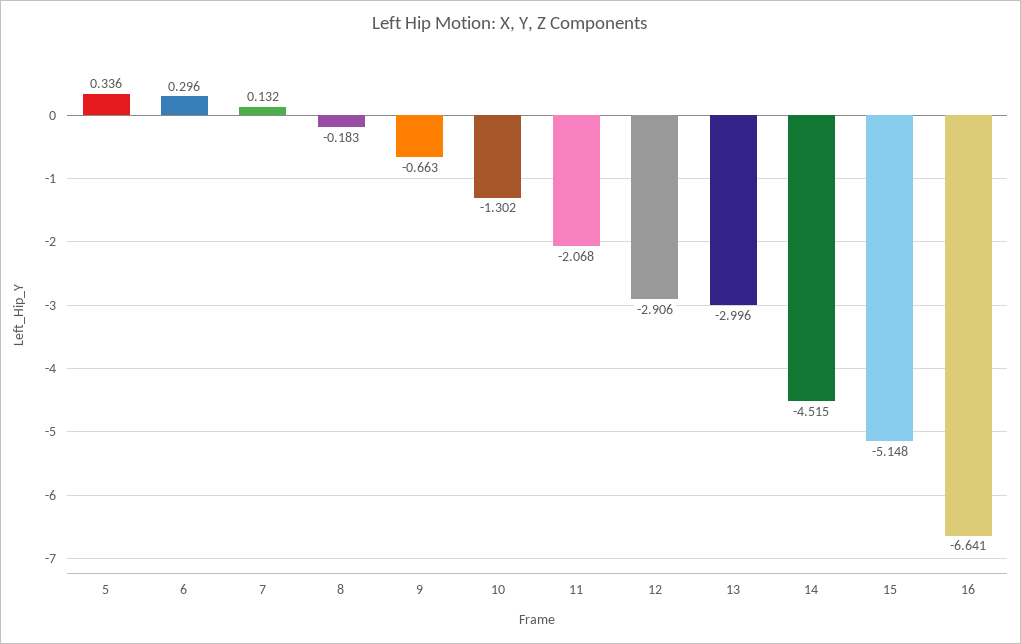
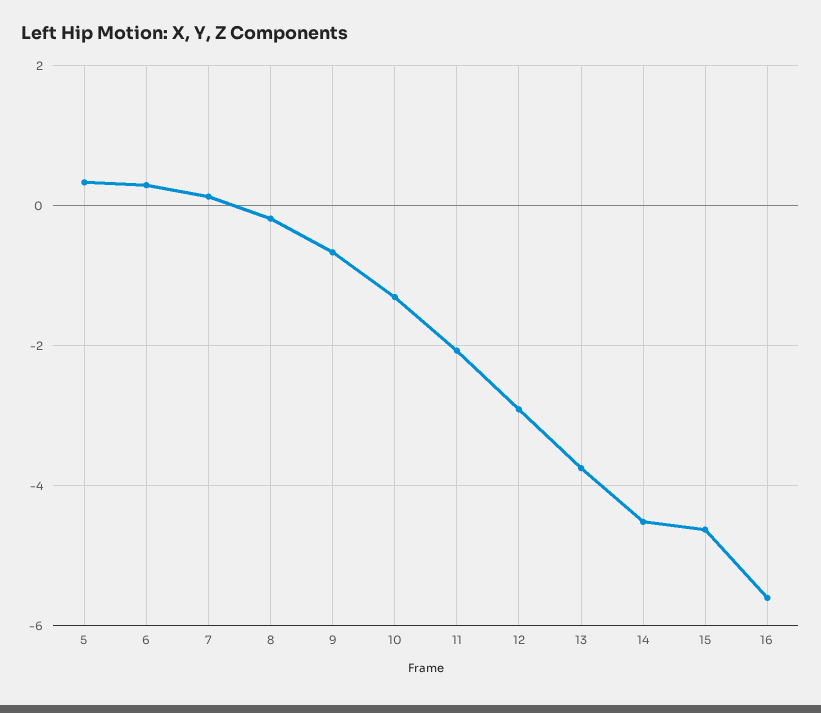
  {
    "5": 0.336,
    "6": 0.296,
    "7": 0.132,
    "8": -0.183,
    "9": -0.663,
    "10": -1.302,
    "11": -2.068,
    "12": -2.906,
-   "13": -2.996,
+   "13": -3.8,
    "14": -4.515,
-   "15": -5.148,
+   "15": -4.6,
-   "16": -6.641
+   "16": -5.6
  }

